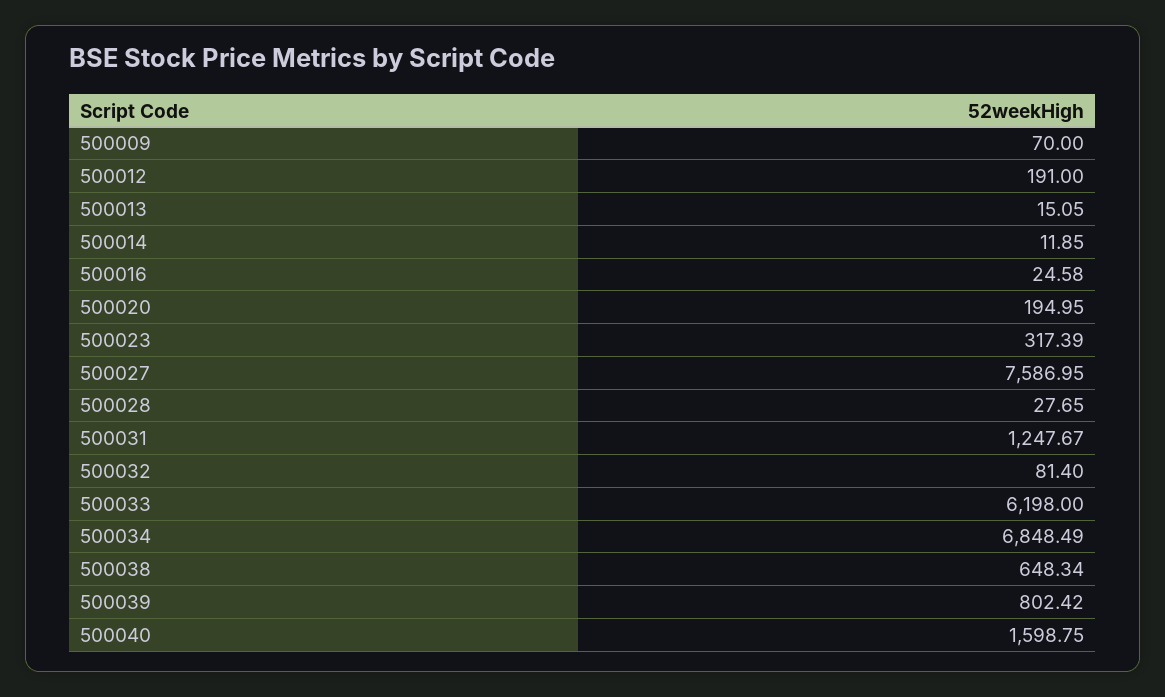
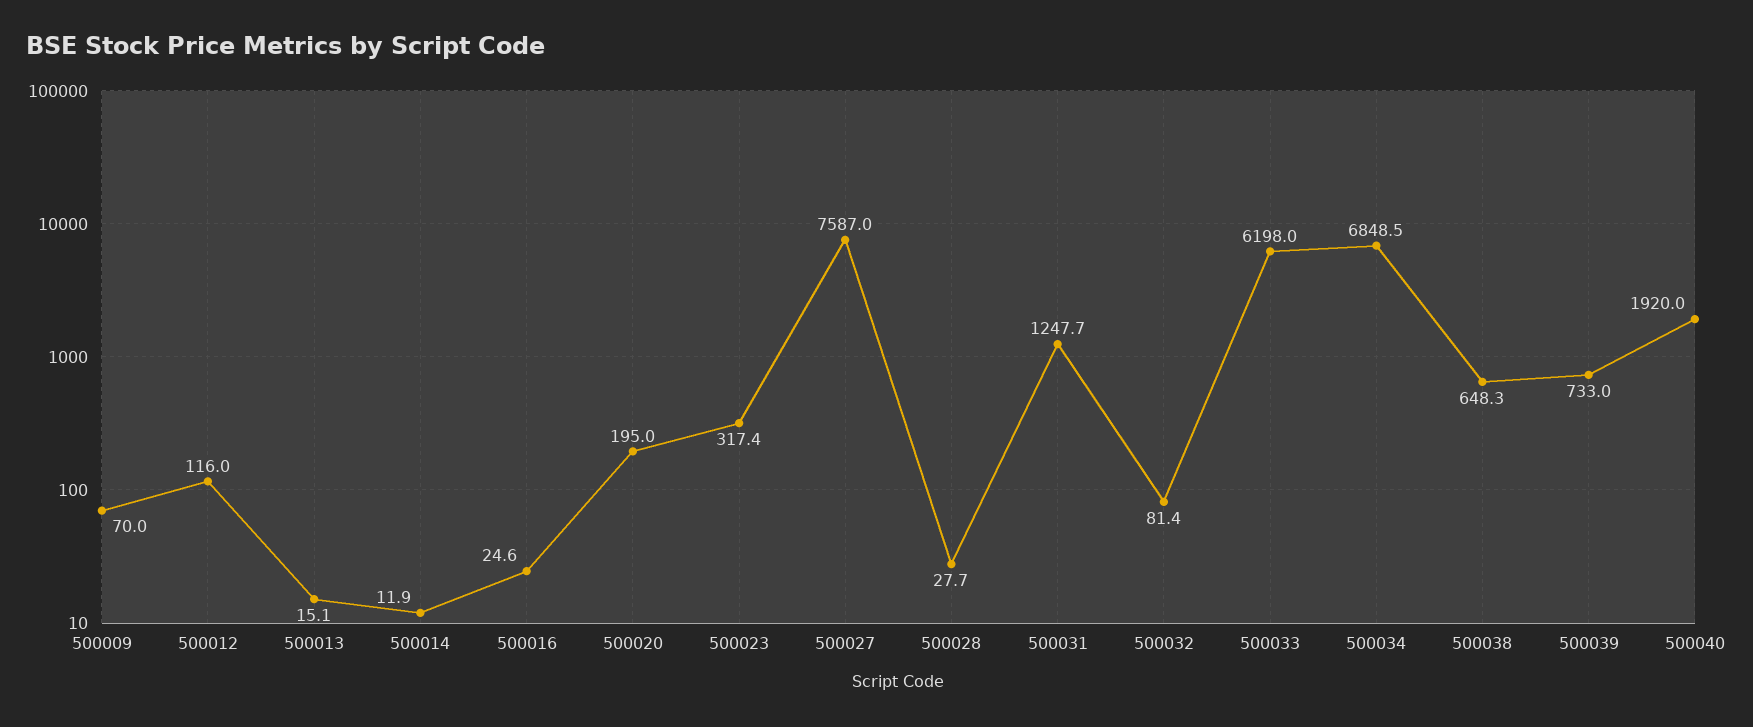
  {
    "500009": 70,
-   "500012": 191,
+   "500012": 116,
    "500013": 15.05,
    "500014": 11.85,
    "500016": 24.58,
    "500020": 194.95,
    "500023": 317.39,
    "500027": 7586.95,
    "500028": 27.65,
    "500031": 1247.67,
    "500032": 81.4,
    "500033": 6198,
    "500034": 6848.49,
    "500038": 648.34,
-   "500039": 802.42,
+   "500039": 733,
-   "500040": 1598.75
+   "500040": 1920
  }

